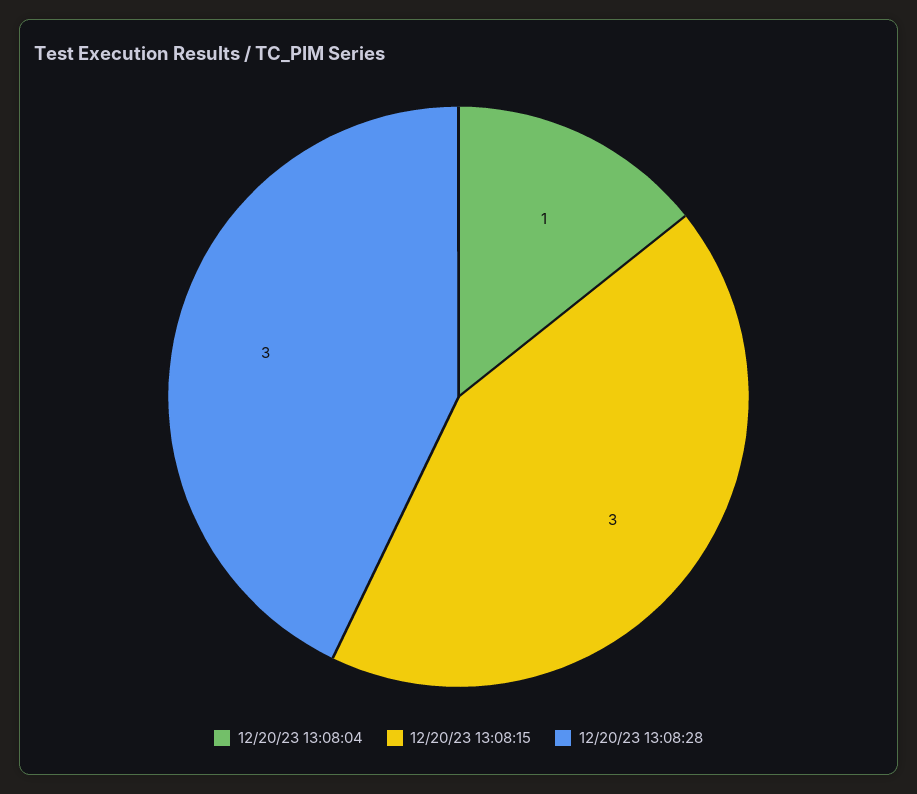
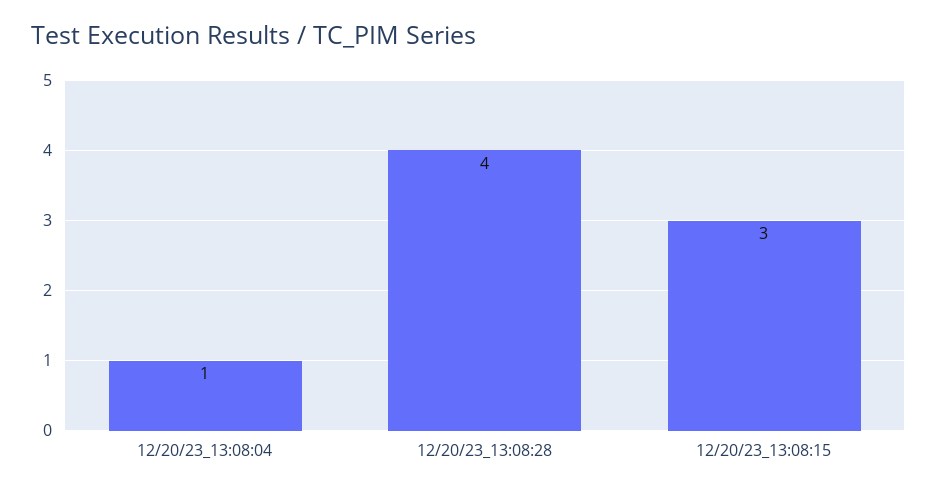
  {
    "12/20/23 13:08:04": 1,
    "12/20/23 13:08:15": 3,
-   "12/20/23 13:08:28": 3
+   "12/20/23 13:08:28": 4
  }

